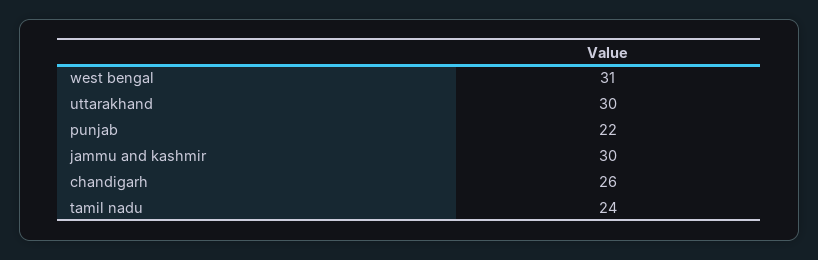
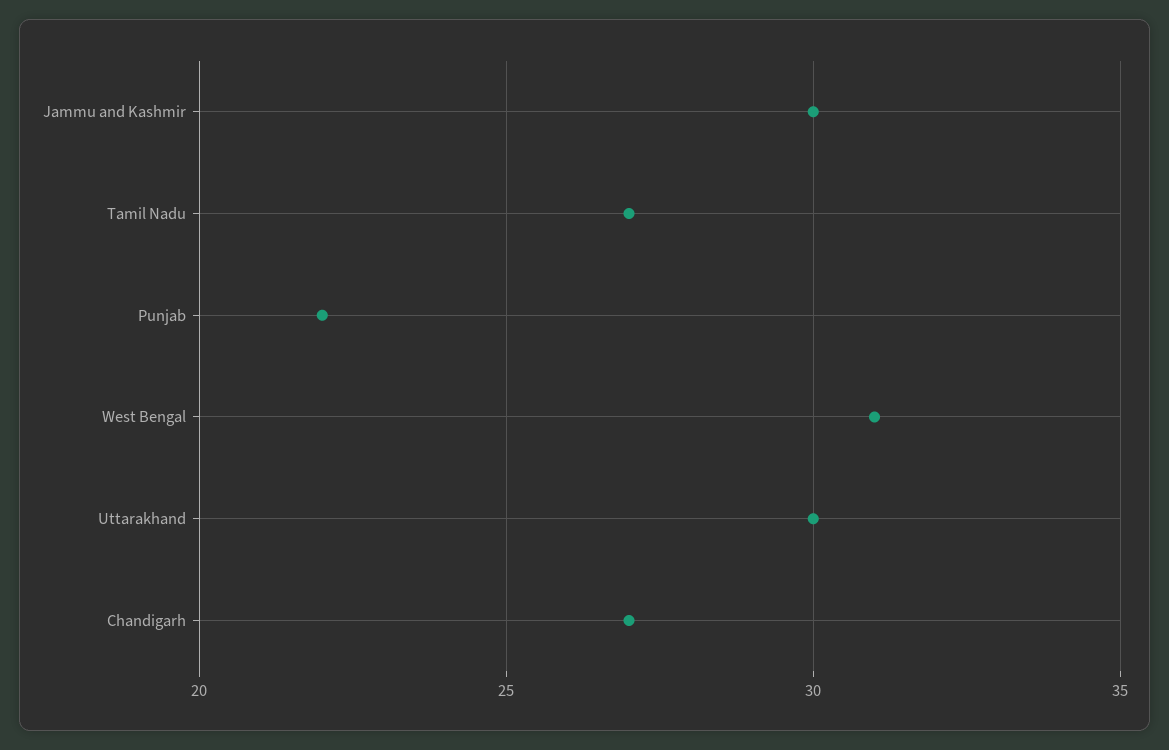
  {
    "west bengal": 31,
    "uttarakhand": 30,
    "punjab": 22,
    "jammu and kashmir": 30,
-   "chandigarh": 26,
+   "chandigarh": 27,
-   "tamil nadu": 24
+   "tamil nadu": 27
  }

